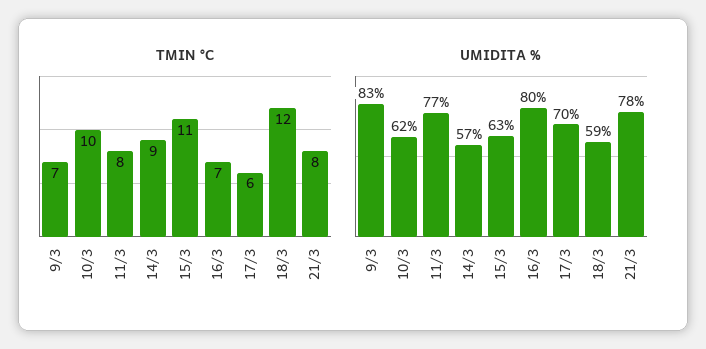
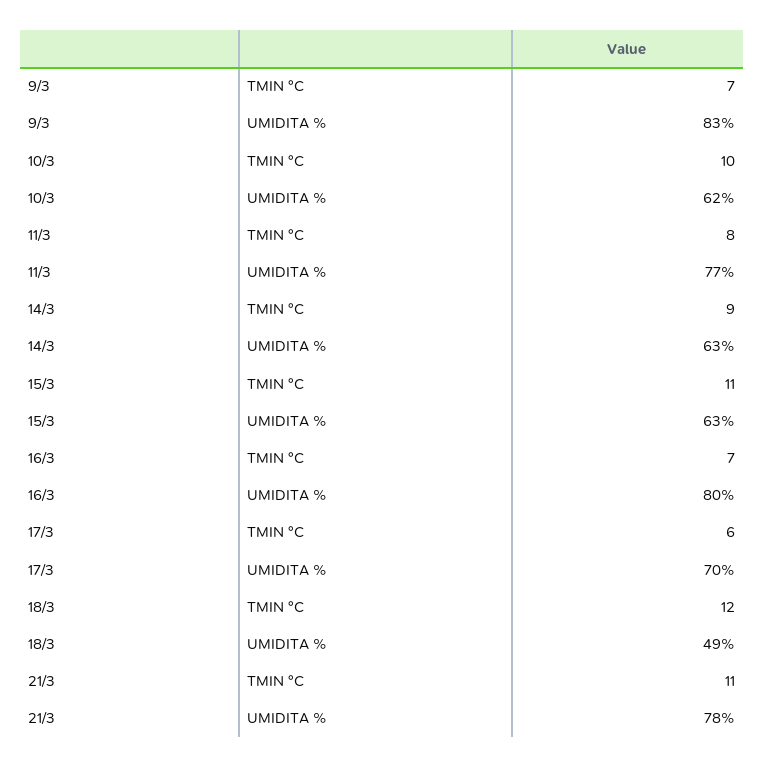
  {
    "TMIN °C": {
      "9/3": 7,
      "10/3": 10,
      "11/3": 8,
      "14/3": 9,
      "15/3": 11,
      "16/3": 7,
      "17/3": 6,
      "18/3": 12,
-     "21/3": 8
+     "21/3": 11
    },
    "UMIDITA %": {
      "9/3": 83,
      "10/3": 62,
      "11/3": 77,
-     "14/3": 57,
+     "14/3": 63,
      "15/3": 63,
      "16/3": 80,
      "17/3": 70,
-     "18/3": 59,
+     "18/3": 49,
      "21/3": 78
    }
  }

